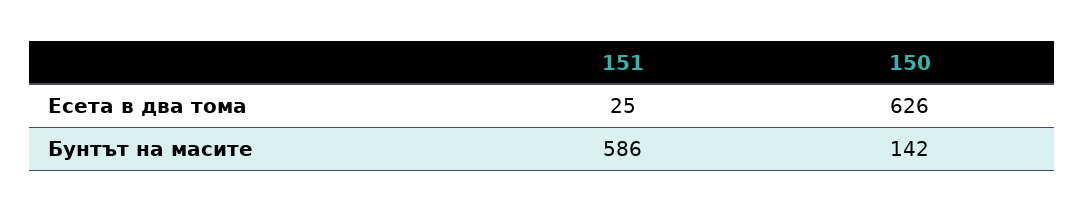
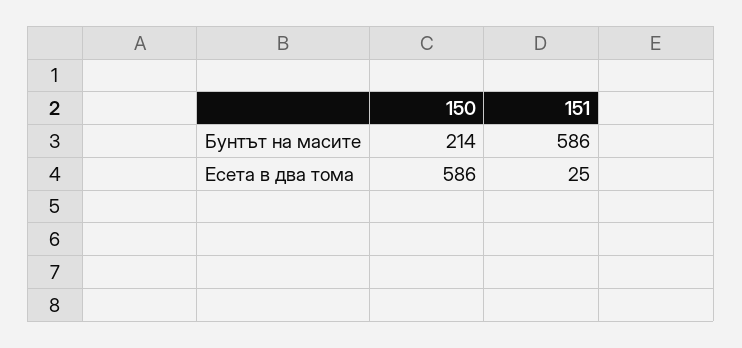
  {
    "151": {
      "Есета в два тома": 25,
      "Бунтът на масите": 586
    },
    "150": {
-     "Есета в два тома": 626,
+     "Есета в два тома": 586,
-     "Бунтът на масите": 142
+     "Бунтът на масите": 214
    }
  }

